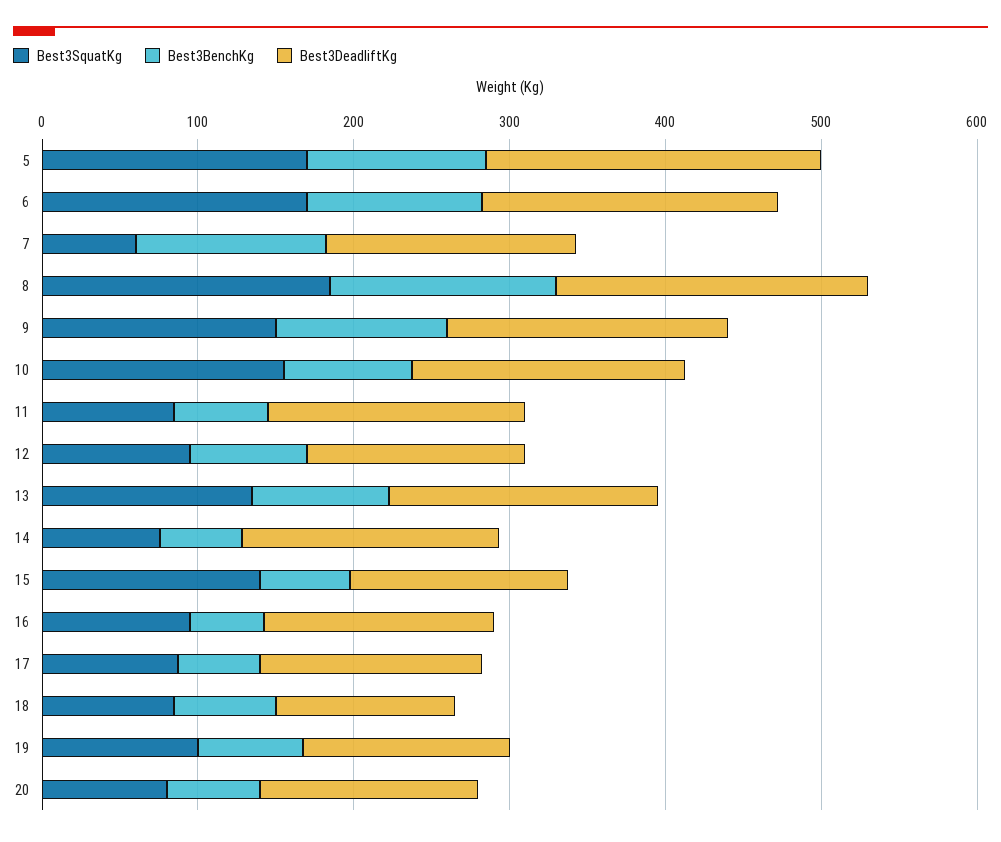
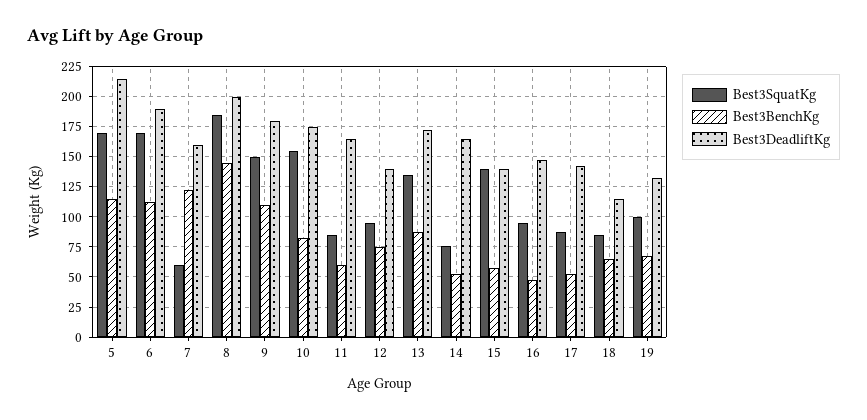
  {
    "Best3SquatKg": {
      "5": 170,
      "6": 170,
      "7": 60,
      "8": 185,
      "9": 150,
      "10": 155,
      "11": 85,
      "12": 95,
      "13": 135,
      "14": 75,
      "15": 140,
      "16": 95,
      "17": 90,
      "18": 85,
-     "19": 100,
+     "19": 100
-     "20": 80
    },
    "Best3BenchKg": {
      "5": 115,
      "6": 115,
      "7": 125,
      "8": 145,
      "9": 110,
      "10": 85,
      "11": 60,
      "12": 75,
      "13": 90,
      "14": 55,
      "15": 60,
      "16": 50,
      "17": 55,
      "18": 65,
-     "19": 70,
+     "19": 70
-     "20": 60
    },
    "Best3DeadliftKg": {
      "5": 215,
      "6": 190,
      "7": 160,
      "8": 200,
      "9": 180,
      "10": 175,
      "11": 165,
      "12": 140,
      "13": 175,
      "14": 165,
      "15": 140,
      "16": 150,
      "17": 145,
      "18": 115,
-     "19": 135,
+     "19": 135
-     "20": 140
    }
  }

